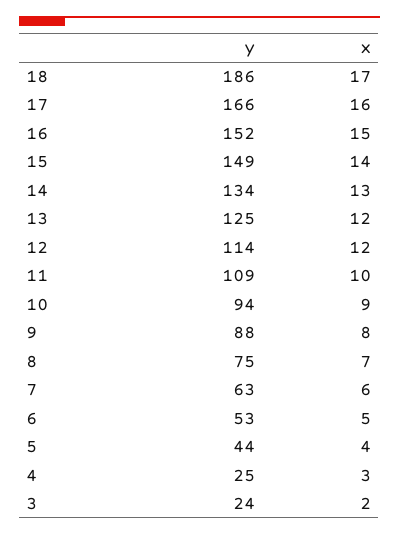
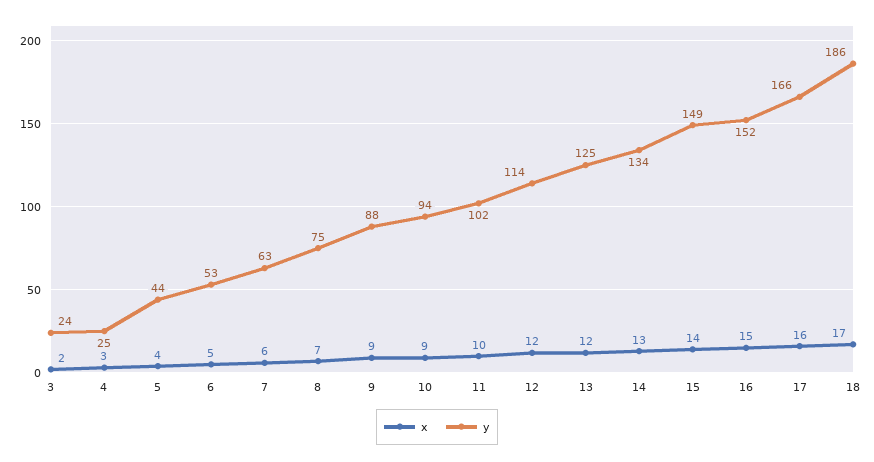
  {
    "y": {
      "18": 186,
      "17": 166,
      "16": 152,
      "15": 149,
      "14": 134,
      "13": 125,
      "12": 114,
-     "11": 109,
+     "11": 102,
      "10": 94,
      "9": 88,
      "8": 75,
      "7": 63,
      "6": 53,
      "5": 44,
      "4": 25,
      "3": 24
    },
    "x": {
      "18": 17,
      "17": 16,
      "16": 15,
      "15": 14,
      "14": 13,
      "13": 12,
      "12": 12,
      "11": 10,
      "10": 9,
-     "9": 8,
+     "9": 9,
      "8": 7,
      "7": 6,
      "6": 5,
      "5": 4,
      "4": 3,
      "3": 2
    }
  }

